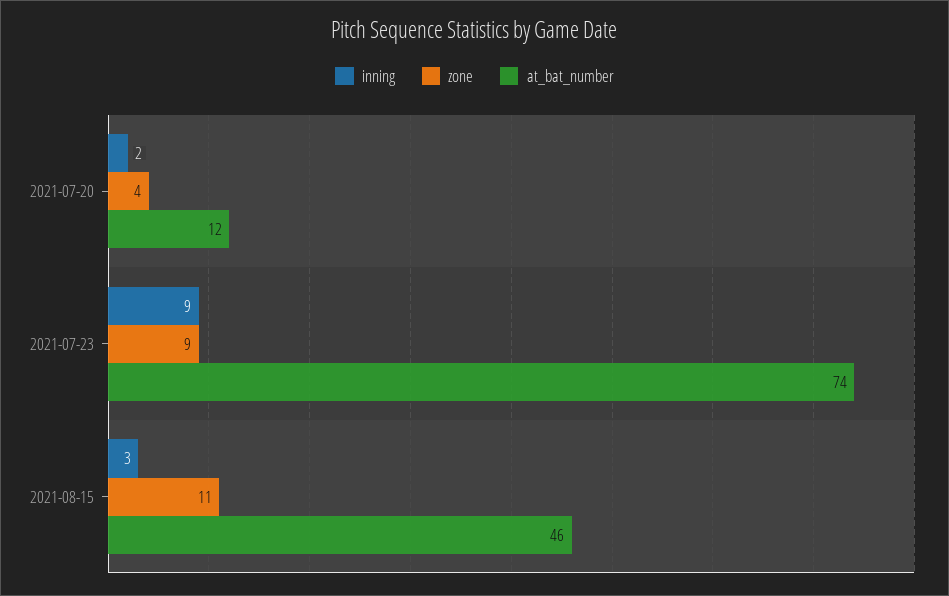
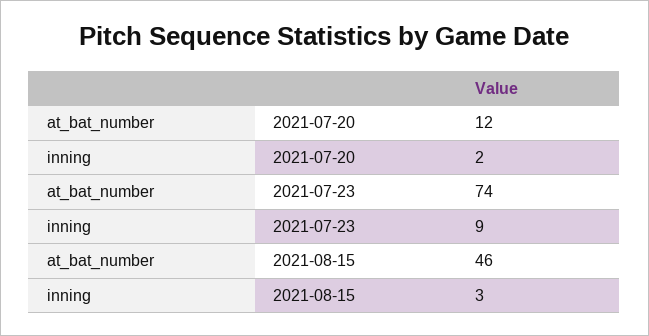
  {
    "inning": {
      "2021-07-20": 2,
      "2021-07-23": 9,
      "2021-08-15": 3
    },
-   "zone": {
-     "2021-07-20": 4,
-     "2021-07-23": 9,
-     "2021-08-15": 11
-   },
    "at_bat_number": {
      "2021-07-20": 12,
      "2021-07-23": 74,
      "2021-08-15": 46
    }
  }

